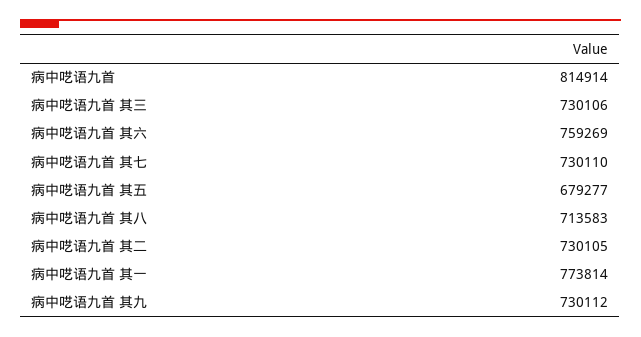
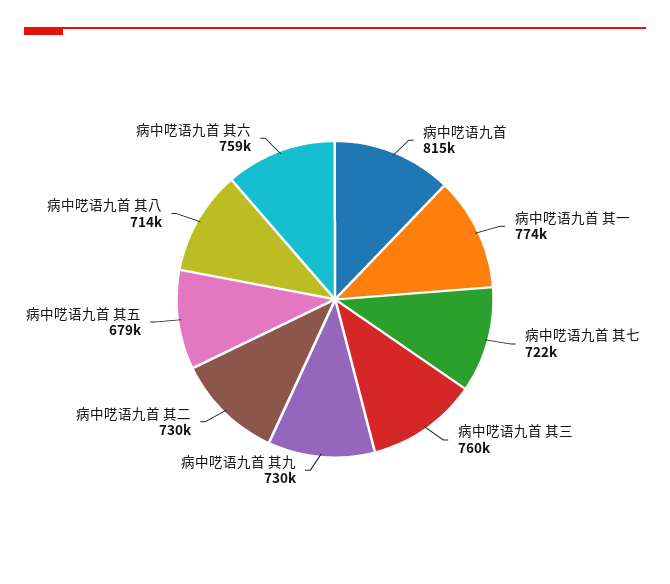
  {
    "病中呓语九首": 814914,
-   "病中呓语九首 其三": 730106,
+   "病中呓语九首 其三": 760000,
    "病中呓语九首 其六": 759269,
-   "病中呓语九首 其七": 730110,
+   "病中呓语九首 其七": 722000,
    "病中呓语九首 其五": 679277,
    "病中呓语九首 其八": 713583,
    "病中呓语九首 其二": 730105,
    "病中呓语九首 其一": 773814,
    "病中呓语九首 其九": 730112
  }

